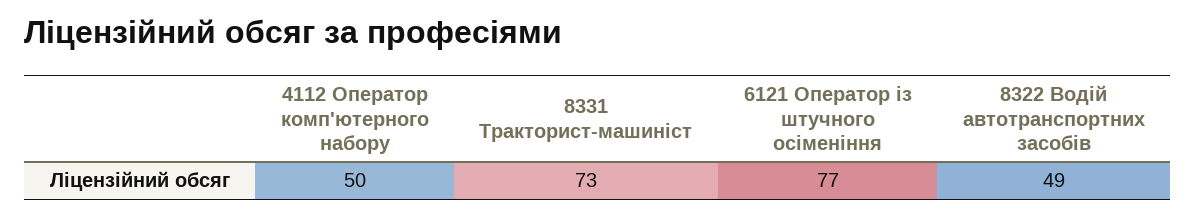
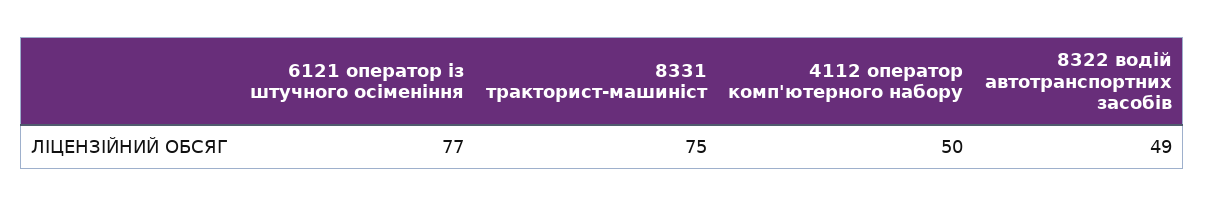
  {
    "4112 Оператор комп'ютерного набору": 50,
-   "8331 Тракторист-машиніст": 73,
+   "8331 Тракторист-машиніст": 75,
    "6121 Оператор із штучного осіменіння": 77,
    "8322 Водій автотранспортних засобів": 49
  }

